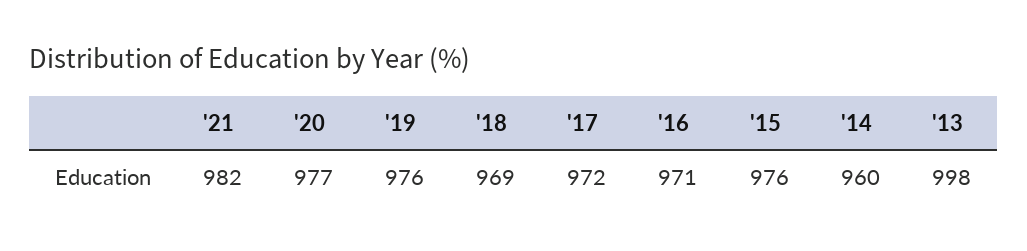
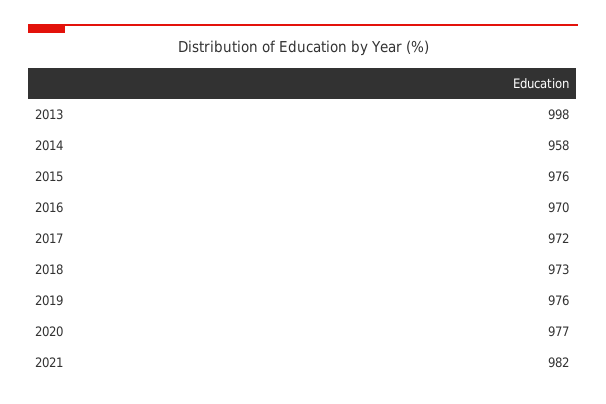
  {
    "'21": 982,
    "'20": 977,
    "'19": 976,
-   "'18": 969,
+   "'18": 973,
    "'17": 972,
-   "'16": 971,
+   "'16": 970,
    "'15": 976,
-   "'14": 960,
+   "'14": 958,
    "'13": 998
  }

